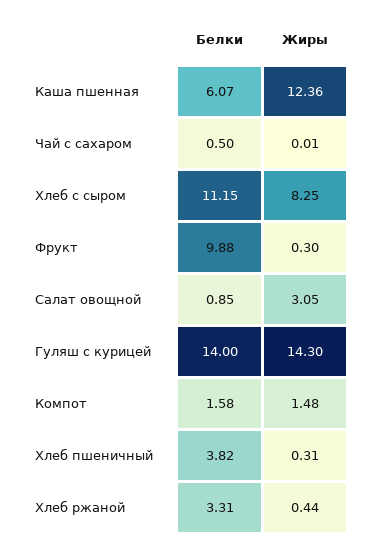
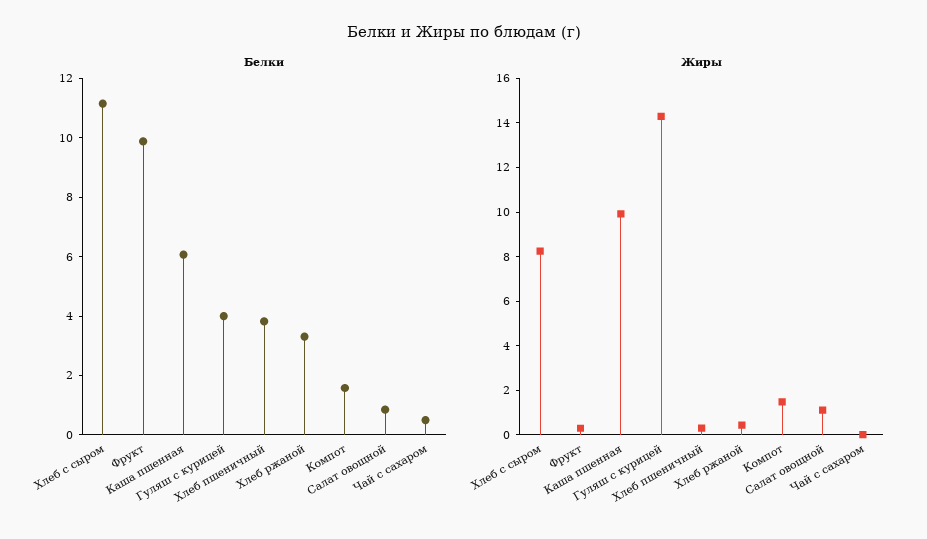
  {
    "Белки": {
      "Каша пшенная": 6.07,
      "Чай с сахаром": 0.5,
      "Хлеб с сыром": 11.15,
      "Фрукт": 9.88,
      "Салат овощной": 0.85,
-     "Гуляш с курицей": 14,
+     "Гуляш с курицей": 4,
      "Компот": 1.58,
      "Хлеб пшеничный": 3.82,
      "Хлеб ржаной": 3.31
    },
    "Жиры": {
-     "Каша пшенная": 12.36,
+     "Каша пшенная": 10,
      "Чай с сахаром": 0.01,
      "Хлеб с сыром": 8.25,
      "Фрукт": 0.3,
-     "Салат овощной": 3.05,
+     "Салат овощной": 1,
      "Гуляш с курицей": 14.3,
      "Компот": 1.48,
      "Хлеб пшеничный": 0.31,
      "Хлеб ржаной": 0.44
    }
  }

